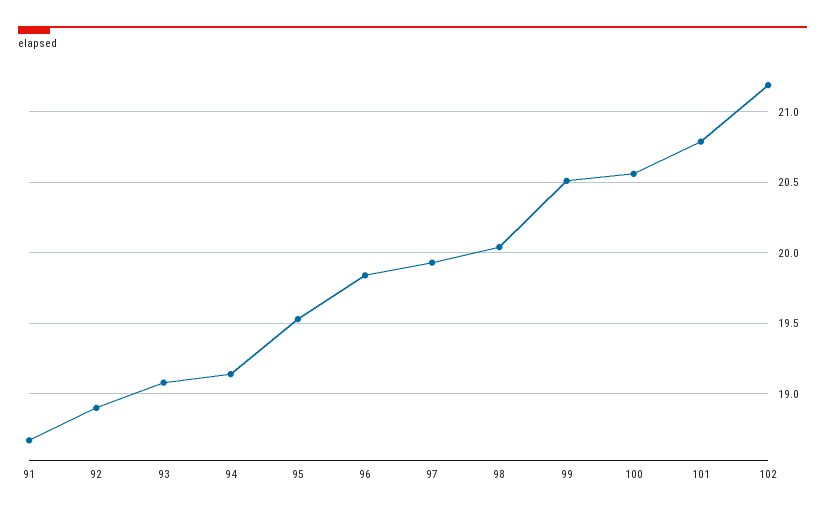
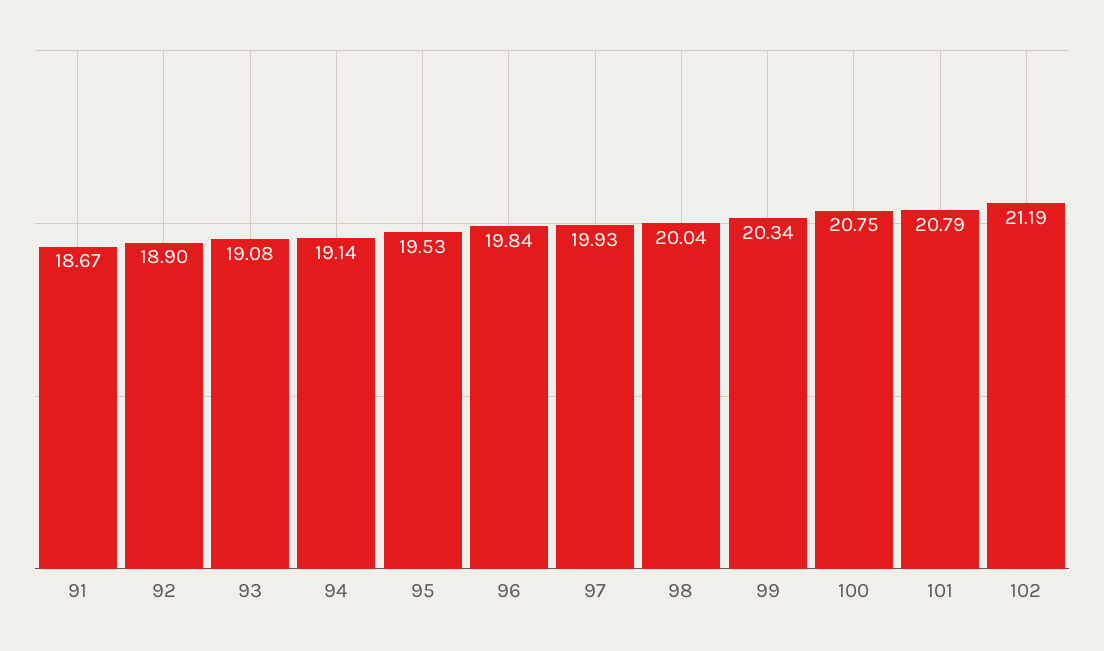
  {
    "91": 18.67,
    "92": 18.9,
    "93": 19.08,
    "94": 19.14,
    "95": 19.53,
    "96": 19.84,
    "97": 19.93,
    "98": 20.04,
-   "99": 20.5,
+   "99": 20.34,
-   "100": 20.55,
+   "100": 20.75,
    "101": 20.79,
    "102": 21.19
  }

